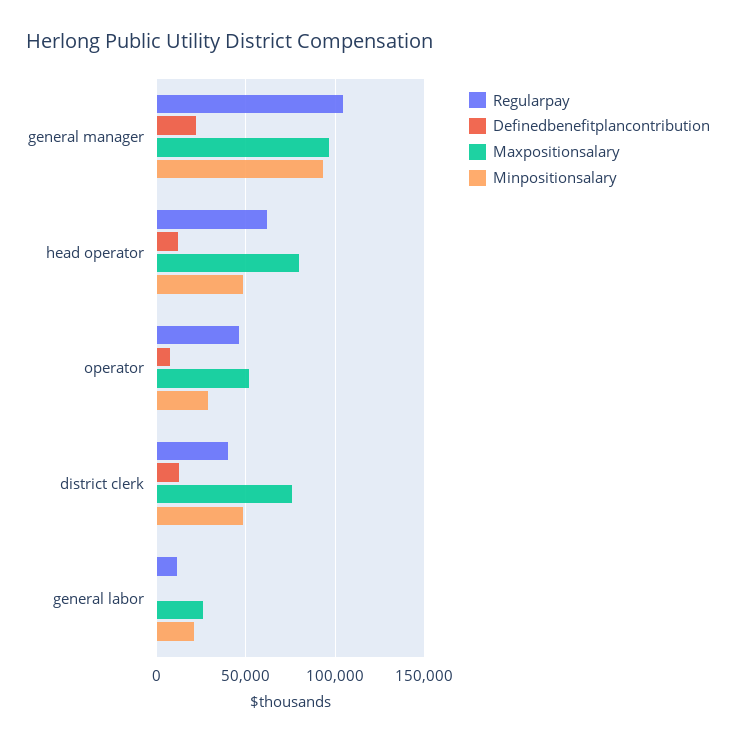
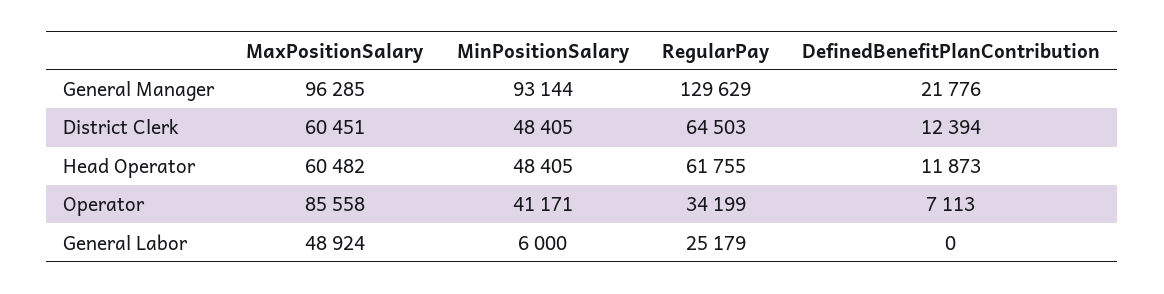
  {
    "Regularpay": {
-     "general manager": 105000,
+     "general manager": 129629,
      "head operator": 61755,
-     "operator": 45000,
+     "operator": 34199,
-     "district clerk": 40000,
+     "district clerk": 64503,
-     "general labor": 10000
+     "general labor": 25179
    },
    "Definedbenefitplancontribution": {
      "general manager": 21776,
      "head operator": 11873,
      "operator": 7113,
      "district clerk": 12394,
      "general labor": 0
    },
    "Maxpositionsalary": {
      "general manager": 96285,
-     "head operator": 80000,
+     "head operator": 60482,
-     "operator": 50000,
+     "operator": 85558,
-     "district clerk": 75000,
+     "district clerk": 60451,
-     "general labor": 25000
+     "general labor": 48924
    },
    "Minpositionsalary": {
      "general manager": 93144,
      "head operator": 48405,
-     "operator": 30000,
+     "operator": 41171,
      "district clerk": 48405,
-     "general labor": 20000
+     "general labor": 6000
    }
  }

